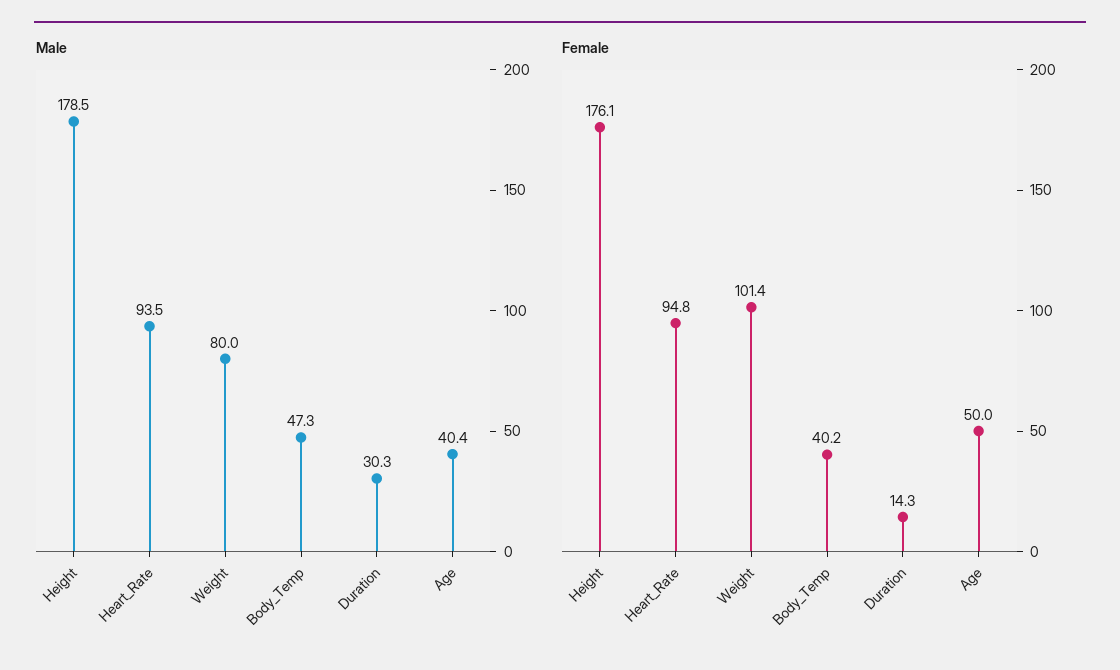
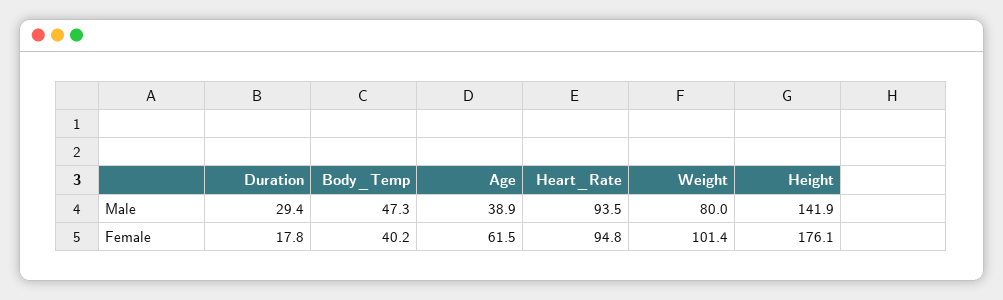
  {
    "Male": {
-     "Height": 178.5,
+     "Height": 141.9,
      "Heart_Rate": 93.5,
      "Weight": 80,
      "Body_Temp": 47.3,
-     "Duration": 30.3,
+     "Duration": 29.4,
-     "Age": 40.4
+     "Age": 38.9
    },
    "Female": {
      "Height": 176.1,
      "Heart_Rate": 94.8,
      "Weight": 101.4,
      "Body_Temp": 40.2,
-     "Duration": 14.3,
+     "Duration": 17.8,
-     "Age": 50
+     "Age": 61.5
    }
  }

